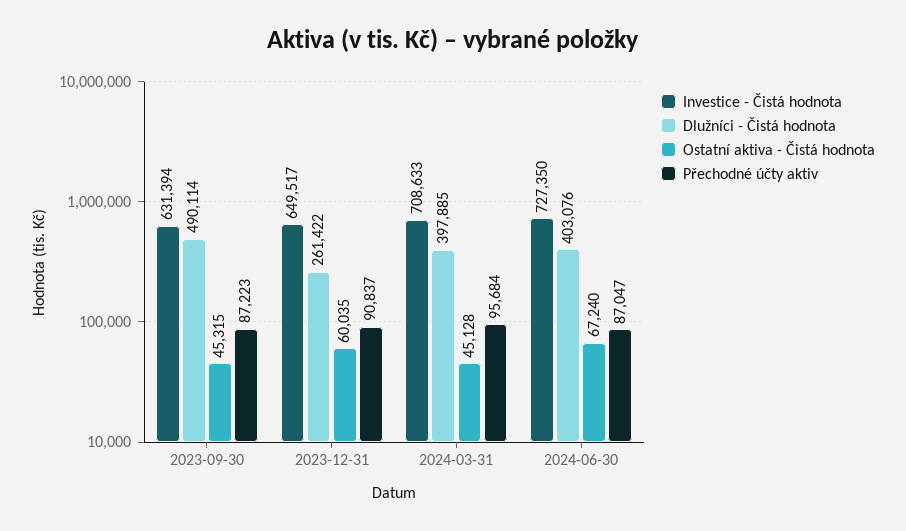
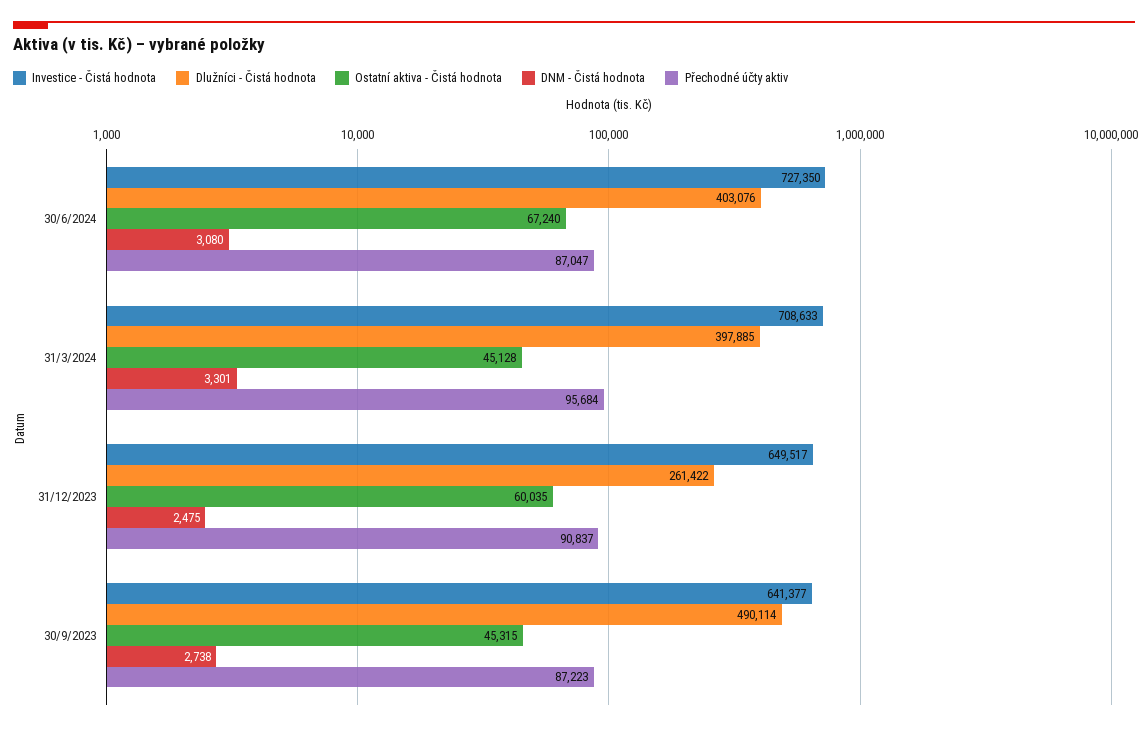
  {
    "Investice - Čistá hodnota": {
-     "2023-09-30": 631394,
+     "2023-09-30": 641377,
      "2023-12-31": 649517,
      "2024-03-31": 708633,
      "2024-06-30": 727350
    },
    "Dlužníci - Čistá hodnota": {
      "2023-09-30": 490114,
      "2023-12-31": 261422,
      "2024-03-31": 397885,
      "2024-06-30": 403076
    },
    "Ostatní aktiva - Čistá hodnota": {
      "2023-09-30": 45315,
      "2023-12-31": 60035,
      "2024-03-31": 45128,
      "2024-06-30": 67240
    },
    "Přechodné účty aktiv": {
      "2023-09-30": 87223,
      "2023-12-31": 90837,
      "2024-03-31": 95684,
      "2024-06-30": 87047
-   }
+   },
+   "DNM - Čistá hodnota": {
+     "2024-06-30": 3080,
+     "2024-03-31": 3301,
+     "2023-12-31": 2475,
+     "2023-09-30": 2738
+   }
  }

